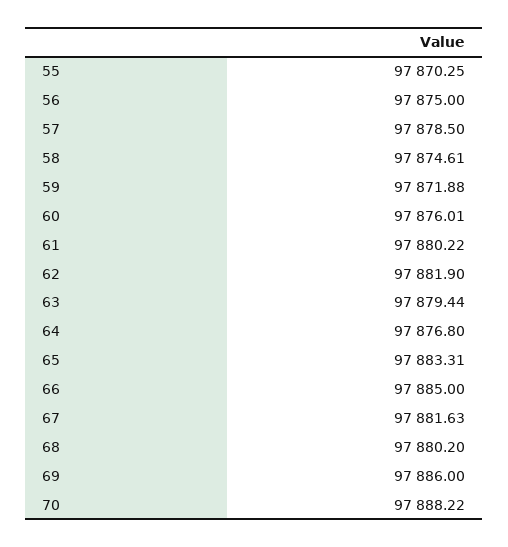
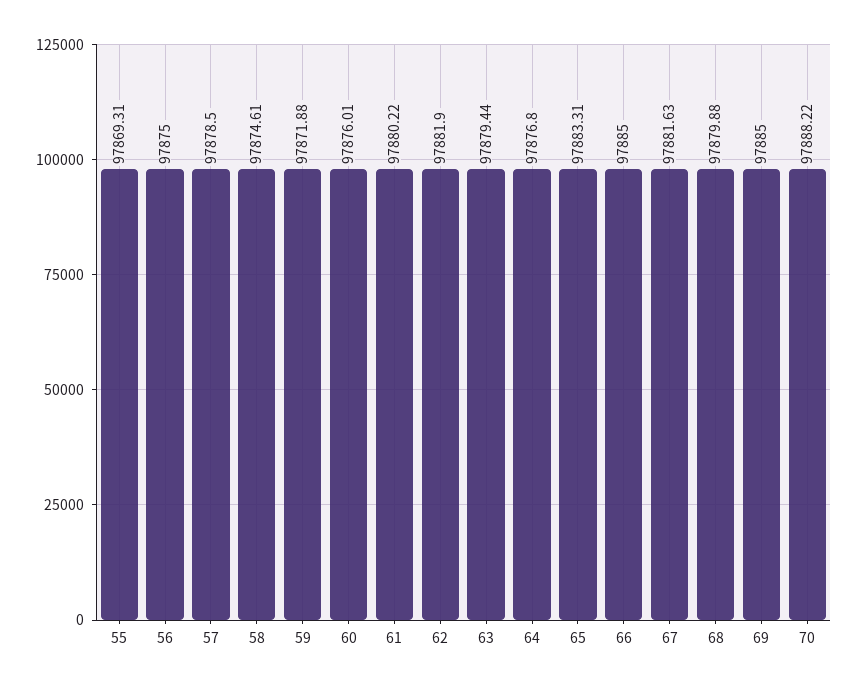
  {
-   "55": 97870.25,
+   "55": 97869.31,
    "56": 97875,
    "57": 97878.5,
    "58": 97874.61,
    "59": 97871.88,
    "60": 97876.01,
    "61": 97880.22,
    "62": 97881.9,
    "63": 97879.44,
    "64": 97876.8,
    "65": 97883.31,
    "66": 97885,
    "67": 97881.63,
-   "68": 97880.2,
+   "68": 97879.88,
-   "69": 97886,
+   "69": 97885,
    "70": 97888.22
  }

